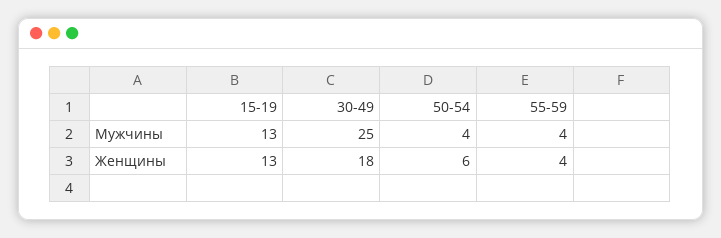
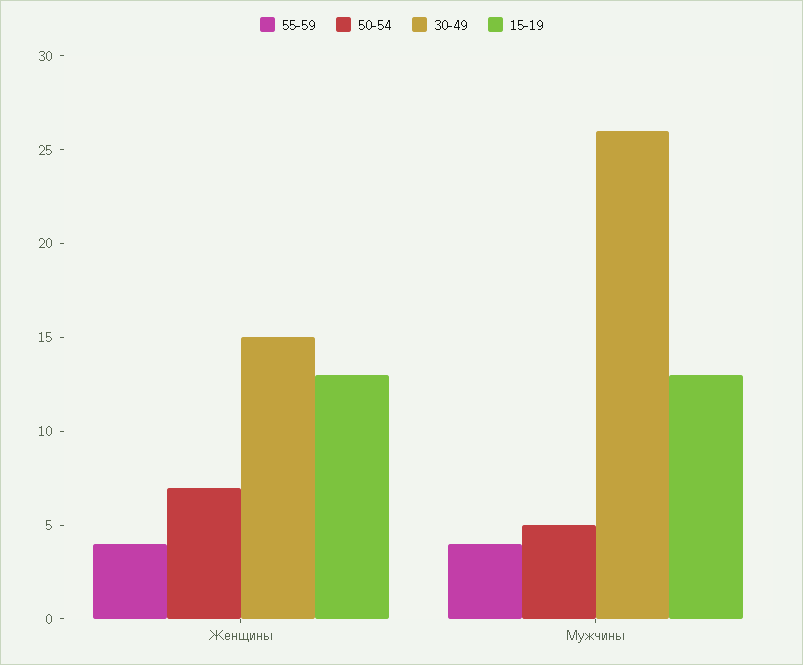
  {
    "15-19": {
      "Мужчины": 13,
      "Женщины": 13
    },
    "30-49": {
-     "Мужчины": 25,
+     "Мужчины": 26,
-     "Женщины": 18
+     "Женщины": 15
    },
    "50-54": {
-     "Мужчины": 4,
+     "Мужчины": 5,
-     "Женщины": 6
+     "Женщины": 7
    },
    "55-59": {
      "Мужчины": 4,
      "Женщины": 4
    }
  }

